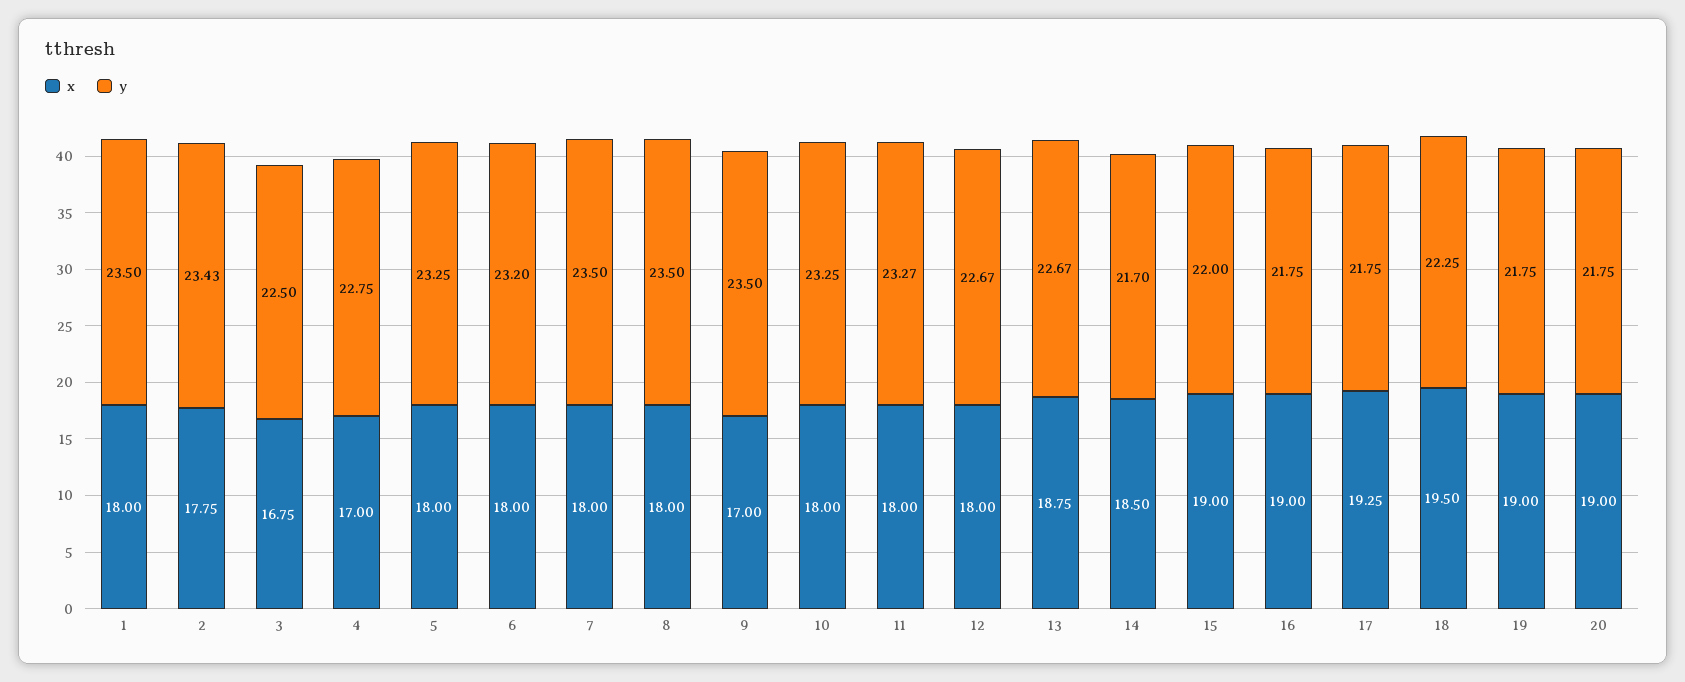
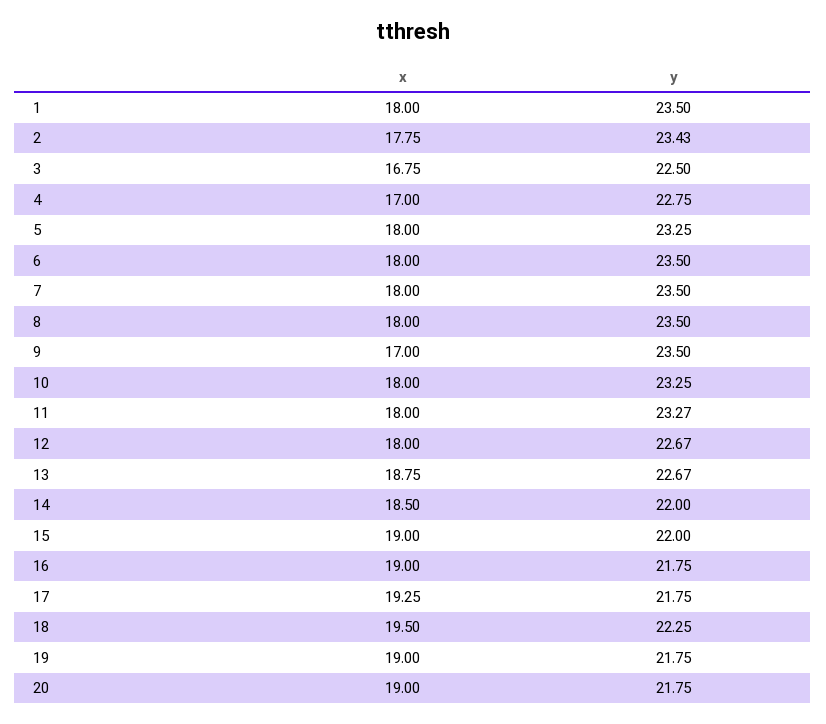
  {
    "x": {
      "1": 18,
      "2": 17.75,
      "3": 16.75,
      "4": 17,
      "5": 18,
      "6": 18,
      "7": 18,
      "8": 18,
      "9": 17,
      "10": 18,
      "11": 18,
      "12": 18,
      "13": 18.75,
      "14": 18.5,
      "15": 19,
      "16": 19,
      "17": 19.25,
      "18": 19.5,
      "19": 19,
      "20": 19
    },
    "y": {
      "1": 23.5,
      "2": 23.43,
      "3": 22.5,
      "4": 22.75,
      "5": 23.25,
-     "6": 23.2,
+     "6": 23.5,
      "7": 23.5,
      "8": 23.5,
      "9": 23.5,
      "10": 23.25,
      "11": 23.27,
      "12": 22.67,
      "13": 22.67,
-     "14": 21.7,
+     "14": 22,
      "15": 22,
      "16": 21.75,
      "17": 21.75,
      "18": 22.25,
      "19": 21.75,
      "20": 21.75
    }
  }

